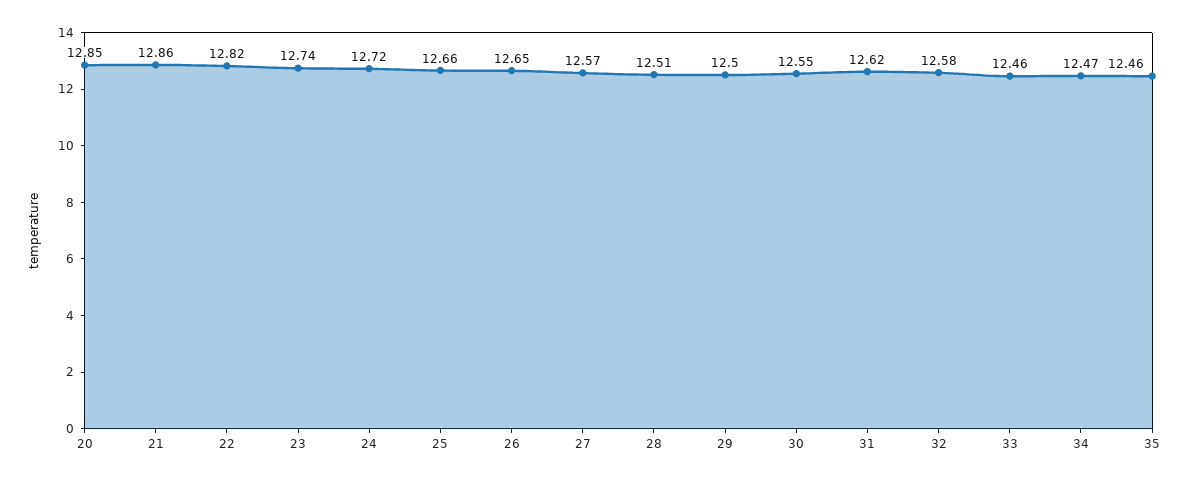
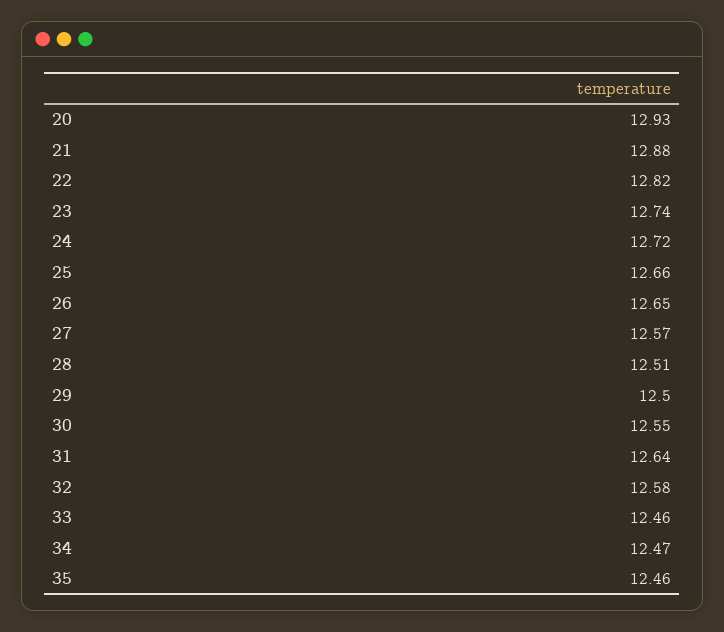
  {
-   "20": 12.85,
+   "20": 12.93,
-   "21": 12.86,
+   "21": 12.88,
    "22": 12.82,
    "23": 12.74,
    "24": 12.72,
    "25": 12.66,
    "26": 12.65,
    "27": 12.57,
    "28": 12.51,
    "29": 12.5,
    "30": 12.55,
-   "31": 12.62,
+   "31": 12.64,
    "32": 12.58,
    "33": 12.46,
    "34": 12.47,
    "35": 12.46
  }

